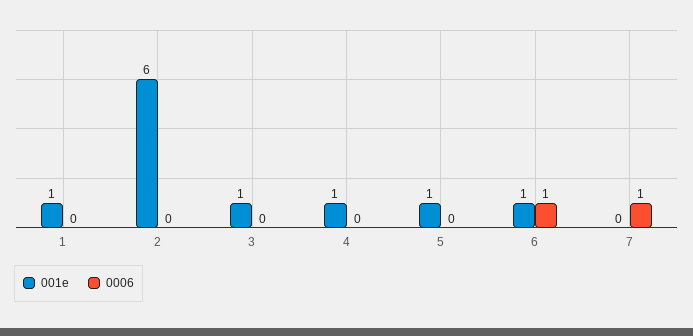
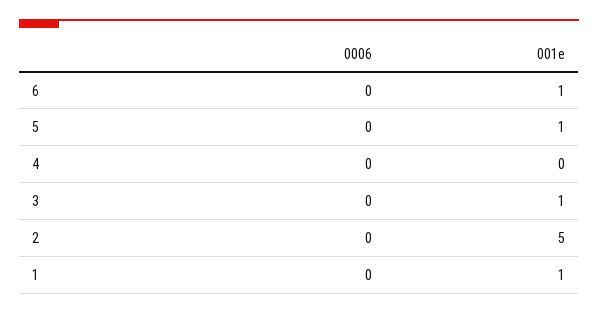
  {
    "001e": {
      "1": 1,
-     "2": 6,
+     "2": 5,
      "3": 1,
-     "4": 1,
+     "4": 0,
      "5": 1,
-     "6": 1,
+     "6": 1
-     "7": 0
    },
    "0006": {
      "1": 0,
      "2": 0,
      "3": 0,
      "4": 0,
      "5": 0,
-     "6": 1,
+     "6": 0
-     "7": 1
    }
  }

